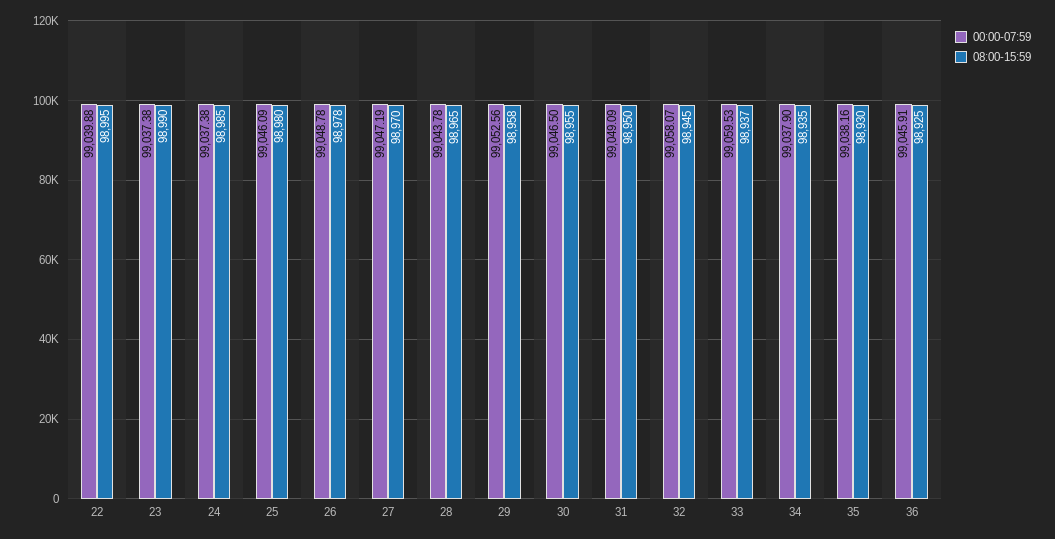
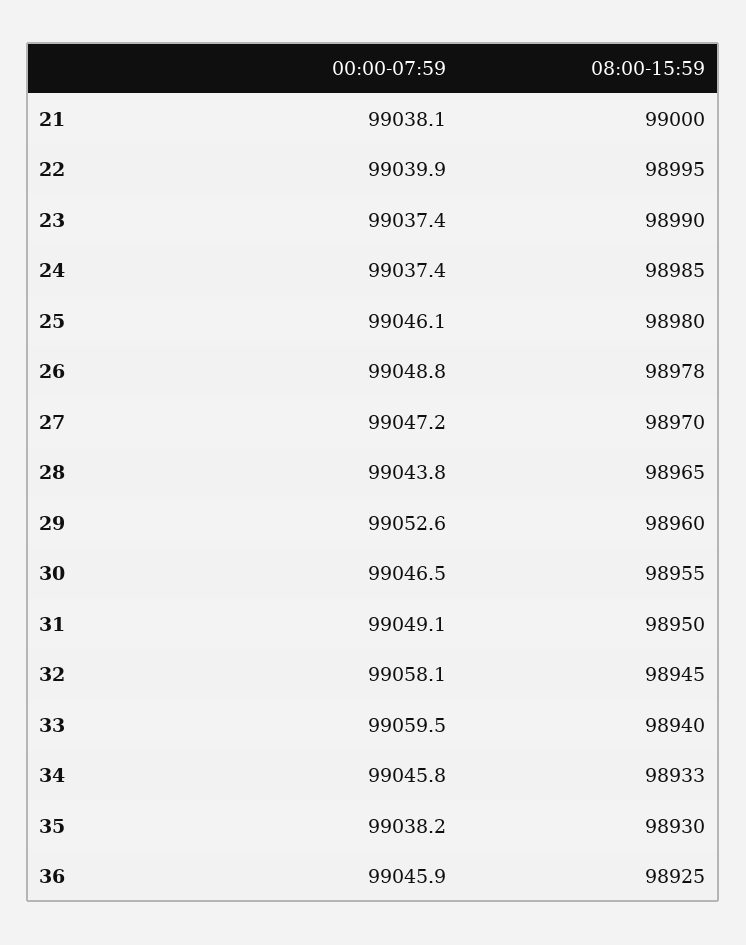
  {
    "00:00-07:59": {
      "22": 99039.88,
      "23": 99037.38,
      "24": 99037.38,
      "25": 99046.09,
      "26": 99048.78,
      "27": 99047.19,
      "28": 99043.78,
      "29": 99052.56,
      "30": 99046.5,
      "31": 99049.09,
      "32": 99058.07,
      "33": 99059.53,
-     "34": 99037.9,
+     "34": 99045.8,
      "35": 99038.16,
-     "36": 99045.91
+     "36": 99045.91,
+     "21": 99038.1
    },
    "08:00-15:59": {
      "22": 98995,
      "23": 98990,
      "24": 98985,
      "25": 98980,
      "26": 98978,
      "27": 98970,
      "28": 98965,
-     "29": 98958,
+     "29": 98960,
      "30": 98955,
      "31": 98950,
      "32": 98945,
-     "33": 98937,
+     "33": 98940,
-     "34": 98935,
+     "34": 98933,
      "35": 98930,
-     "36": 98925
+     "36": 98925,
+     "21": 99000
    }
  }

